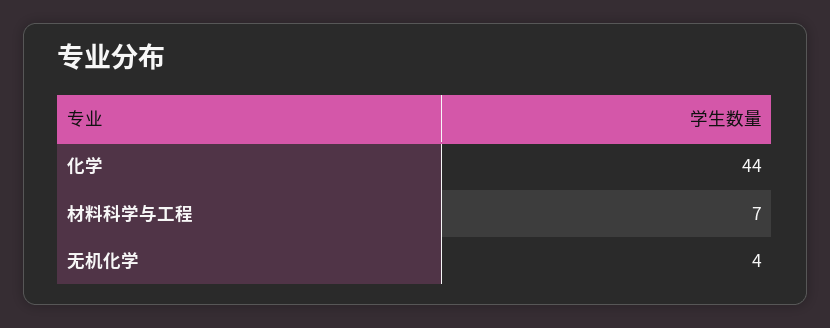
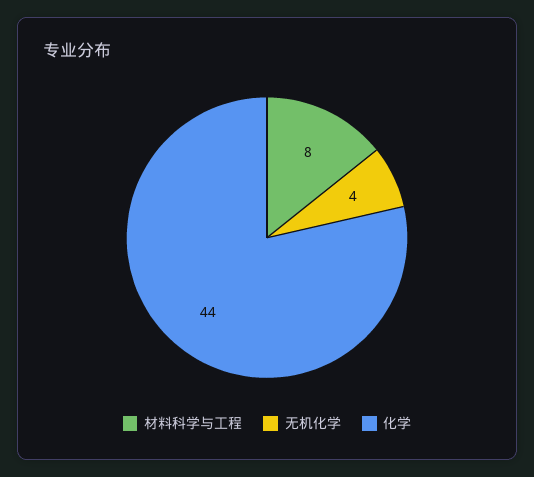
  {
    "化学": 44,
-   "材料科学与工程": 7,
+   "材料科学与工程": 8,
    "无机化学": 4
  }

